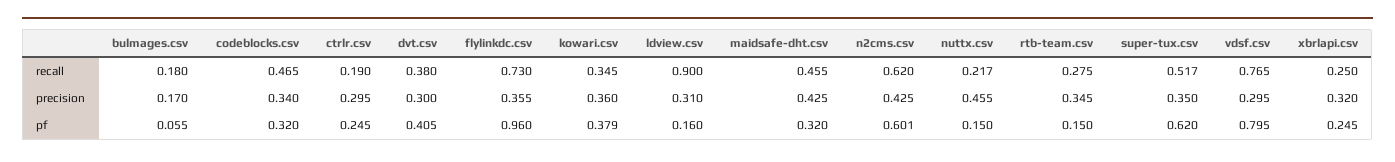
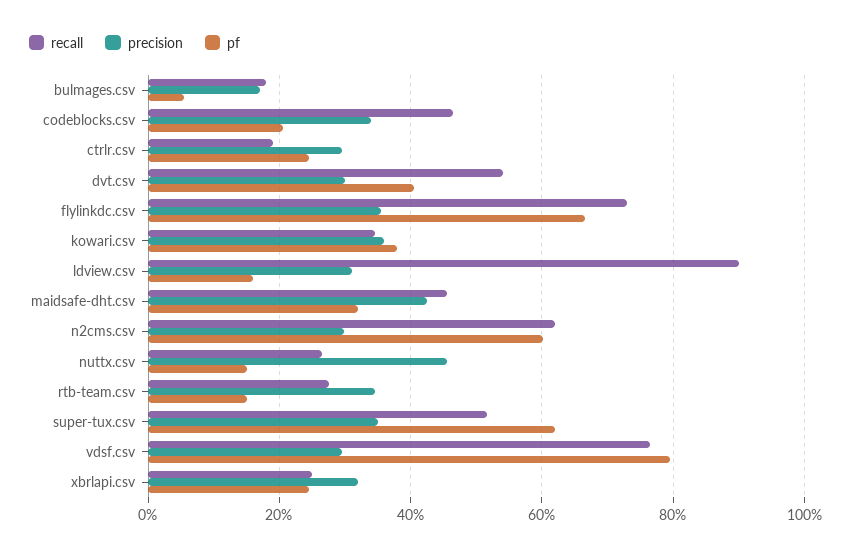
  {
    "recall": {
      "bulmages.csv": 0.18,
      "codeblocks.csv": 0.465,
      "ctrlr.csv": 0.19,
-     "dvt.csv": 0.38,
+     "dvt.csv": 0.54,
      "flylinkdc.csv": 0.73,
      "kowari.csv": 0.345,
      "ldview.csv": 0.9,
      "maidsafe-dht.csv": 0.455,
      "n2cms.csv": 0.62,
-     "nuttx.csv": 0.217,
+     "nuttx.csv": 0.26,
      "rtb-team.csv": 0.275,
      "super-tux.csv": 0.517,
      "vdsf.csv": 0.765,
      "xbrlapi.csv": 0.25
    },
    "precision": {
      "bulmages.csv": 0.17,
      "codeblocks.csv": 0.34,
      "ctrlr.csv": 0.295,
      "dvt.csv": 0.3,
      "flylinkdc.csv": 0.355,
      "kowari.csv": 0.36,
      "ldview.csv": 0.31,
      "maidsafe-dht.csv": 0.425,
-     "n2cms.csv": 0.425,
+     "n2cms.csv": 0.3,
      "nuttx.csv": 0.455,
      "rtb-team.csv": 0.345,
      "super-tux.csv": 0.35,
      "vdsf.csv": 0.295,
      "xbrlapi.csv": 0.32
    },
    "pf": {
      "bulmages.csv": 0.055,
-     "codeblocks.csv": 0.32,
+     "codeblocks.csv": 0.2,
      "ctrlr.csv": 0.245,
      "dvt.csv": 0.405,
-     "flylinkdc.csv": 0.96,
+     "flylinkdc.csv": 0.66,
      "kowari.csv": 0.379,
      "ldview.csv": 0.16,
      "maidsafe-dht.csv": 0.32,
      "n2cms.csv": 0.601,
      "nuttx.csv": 0.15,
      "rtb-team.csv": 0.15,
      "super-tux.csv": 0.62,
      "vdsf.csv": 0.795,
      "xbrlapi.csv": 0.245
    }
  }

